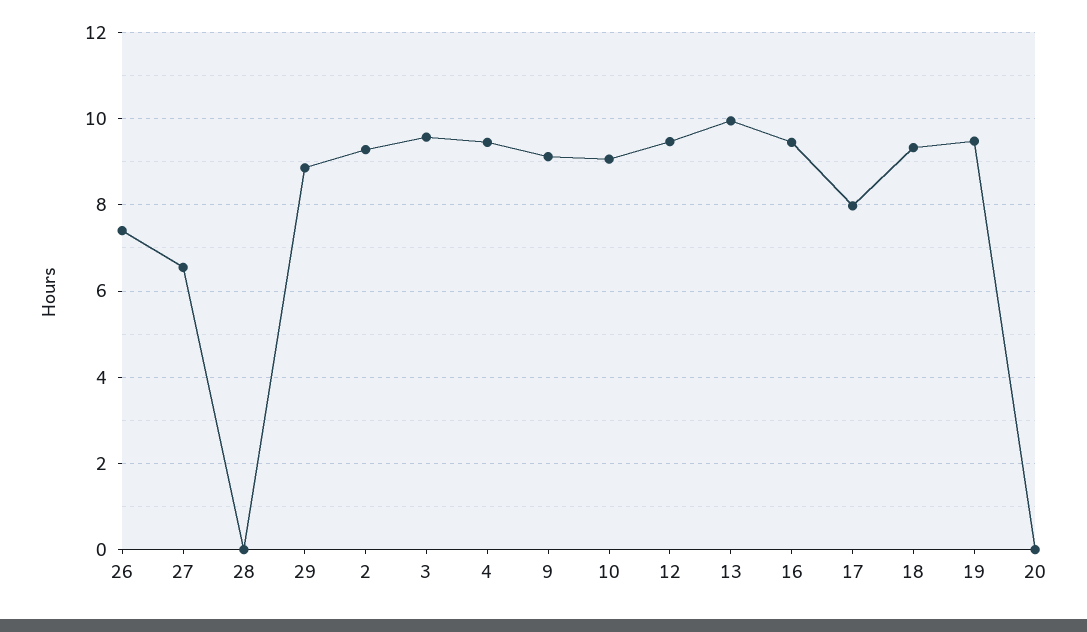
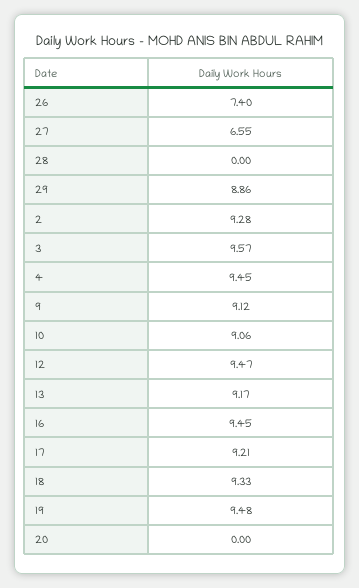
  {
    "26": 7.4,
    "27": 6.55,
    "28": 0,
    "29": 8.86,
    "2": 9.28,
    "3": 9.57,
    "4": 9.45,
    "9": 9.12,
    "10": 9.06,
    "12": 9.47,
-   "13": 10,
+   "13": 9.17,
    "16": 9.45,
-   "17": 8,
+   "17": 9.21,
    "18": 9.33,
    "19": 9.48,
    "20": 0
  }

